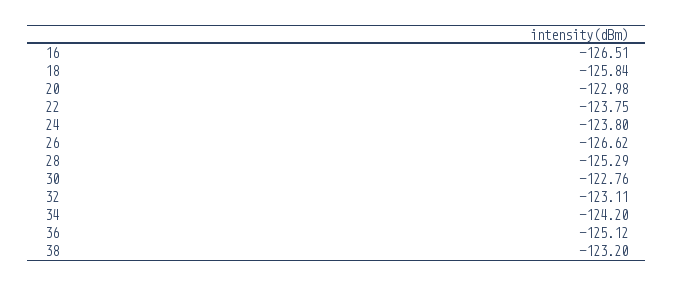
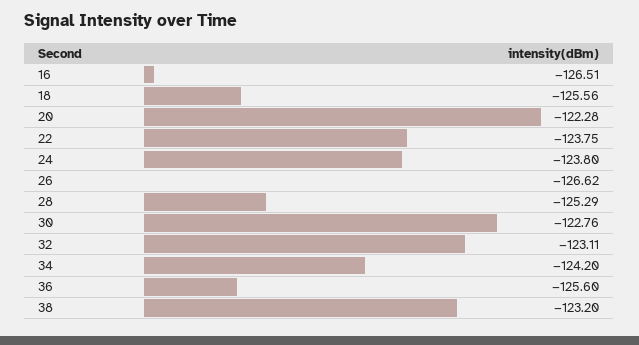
  {
    "16": -126.51,
-   "18": -125.84,
+   "18": -125.56,
-   "20": -122.98,
+   "20": -122.28,
    "22": -123.75,
    "24": -123.8,
    "26": -126.62,
    "28": -125.29,
    "30": -122.76,
    "32": -123.11,
    "34": -124.2,
-   "36": -125.12,
+   "36": -125.6,
    "38": -123.2
  }

